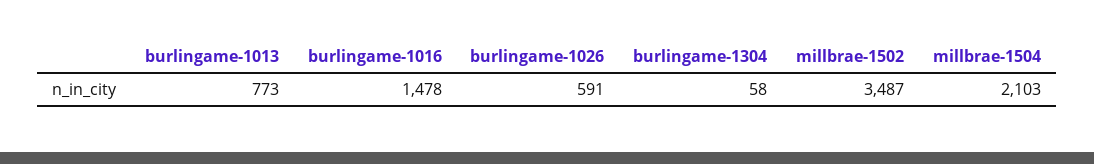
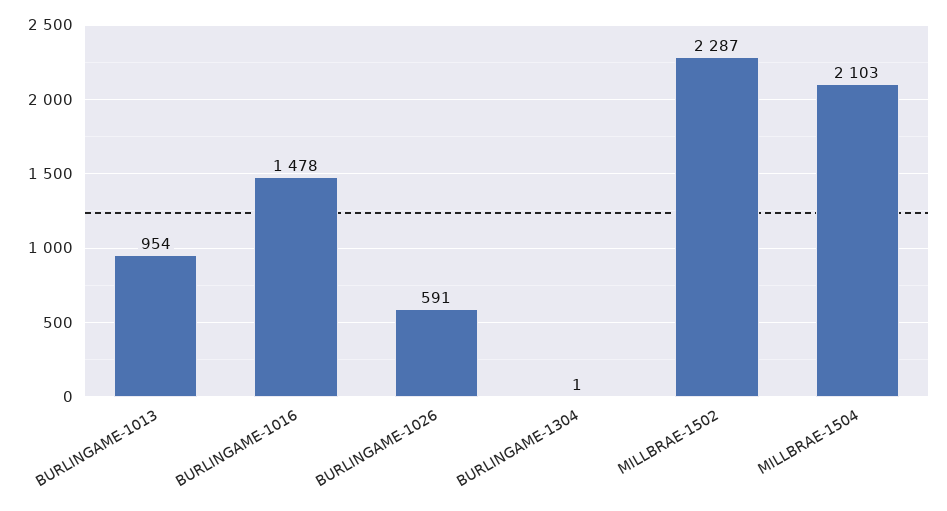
  {
-   "burlingame-1013": 773,
+   "burlingame-1013": 954,
    "burlingame-1016": 1478,
    "burlingame-1026": 591,
-   "burlingame-1304": 58,
+   "burlingame-1304": 1,
-   "millbrae-1502": 3487,
+   "millbrae-1502": 2287,
    "millbrae-1504": 2103
  }

